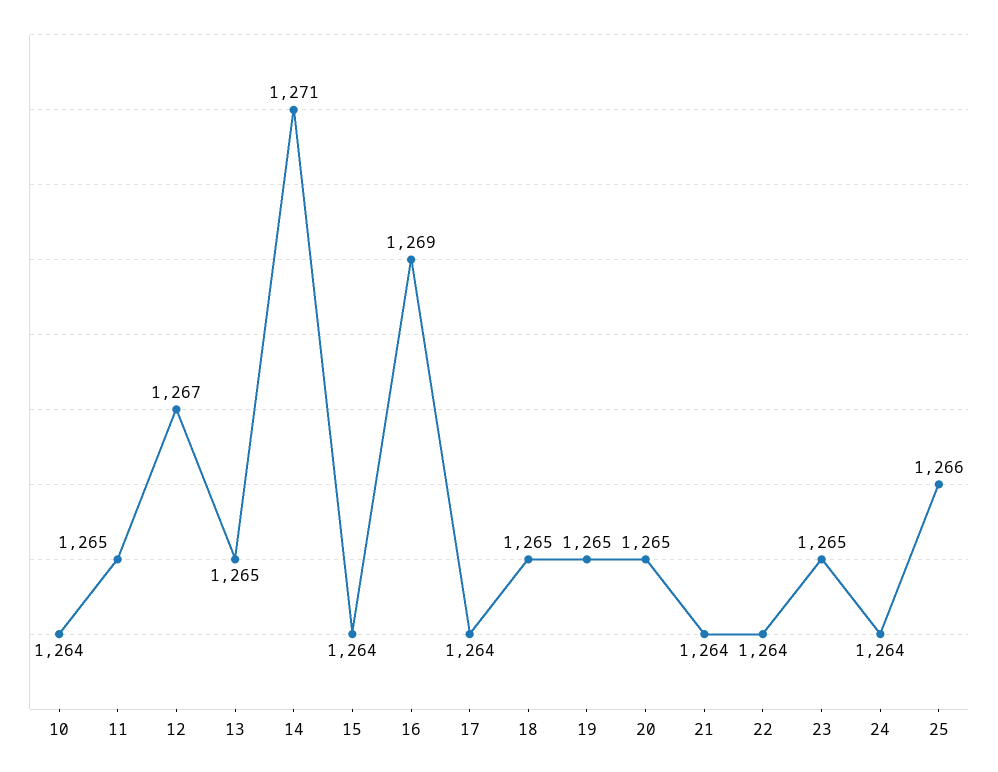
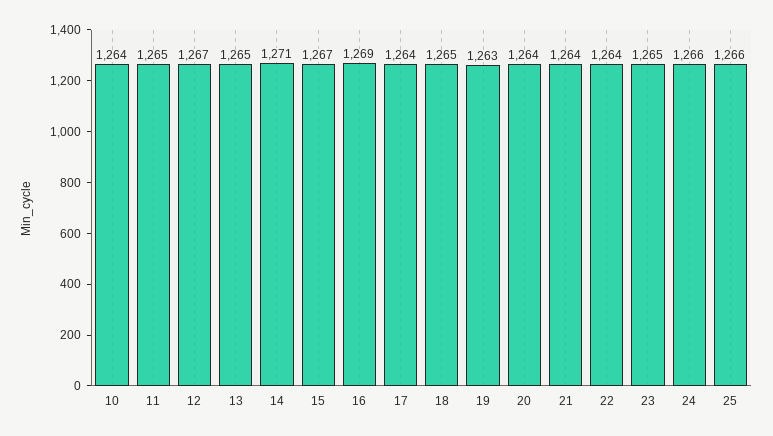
  {
    "10": 1264,
    "11": 1265,
    "12": 1267,
    "13": 1265,
    "14": 1271,
-   "15": 1264,
+   "15": 1267,
    "16": 1269,
    "17": 1264,
    "18": 1265,
-   "19": 1265,
+   "19": 1263,
-   "20": 1265,
+   "20": 1264,
    "21": 1264,
    "22": 1264,
    "23": 1265,
-   "24": 1264,
+   "24": 1266,
    "25": 1266
  }

